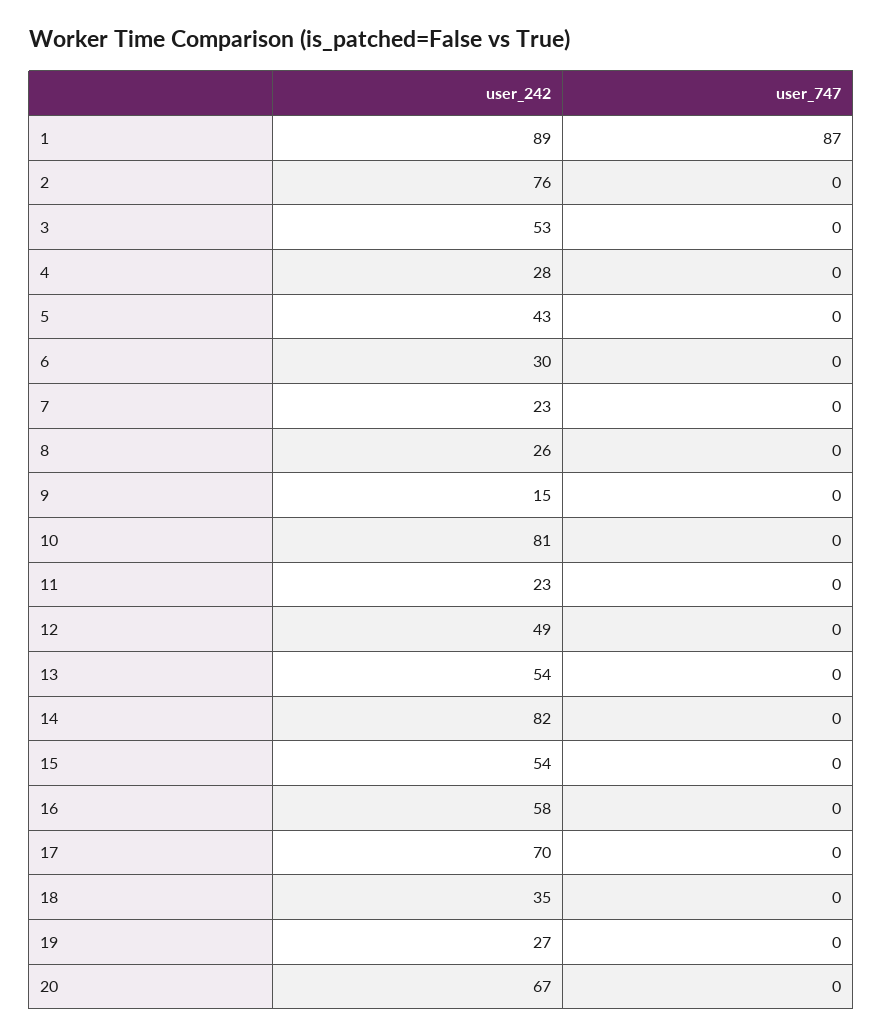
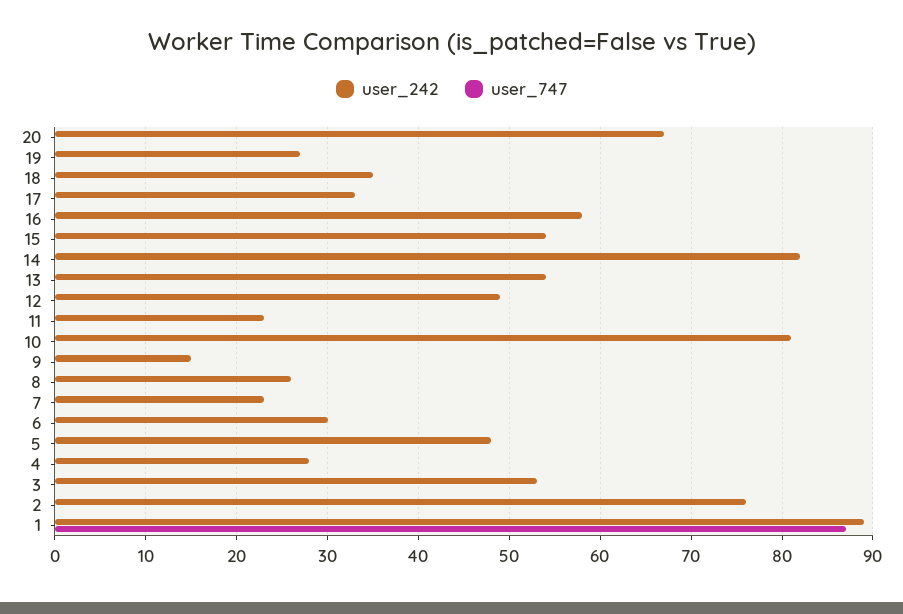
  {
    "user_242": {
      "1": 89,
      "2": 76,
      "3": 53,
      "4": 28,
-     "5": 43,
+     "5": 48,
      "6": 30,
      "7": 23,
      "8": 26,
      "9": 15,
      "10": 81,
      "11": 23,
      "12": 49,
      "13": 54,
      "14": 82,
      "15": 54,
      "16": 58,
-     "17": 70,
+     "17": 33,
      "18": 35,
      "19": 27,
      "20": 67
    },
    "user_747": {
      "1": 87,
      "2": 0,
      "3": 0,
      "4": 0,
      "5": 0,
      "6": 0,
      "7": 0,
      "8": 0,
      "9": 0,
      "10": 0,
      "11": 0,
      "12": 0,
      "13": 0,
      "14": 0,
      "15": 0,
      "16": 0,
      "17": 0,
      "18": 0,
      "19": 0,
      "20": 0
    }
  }

